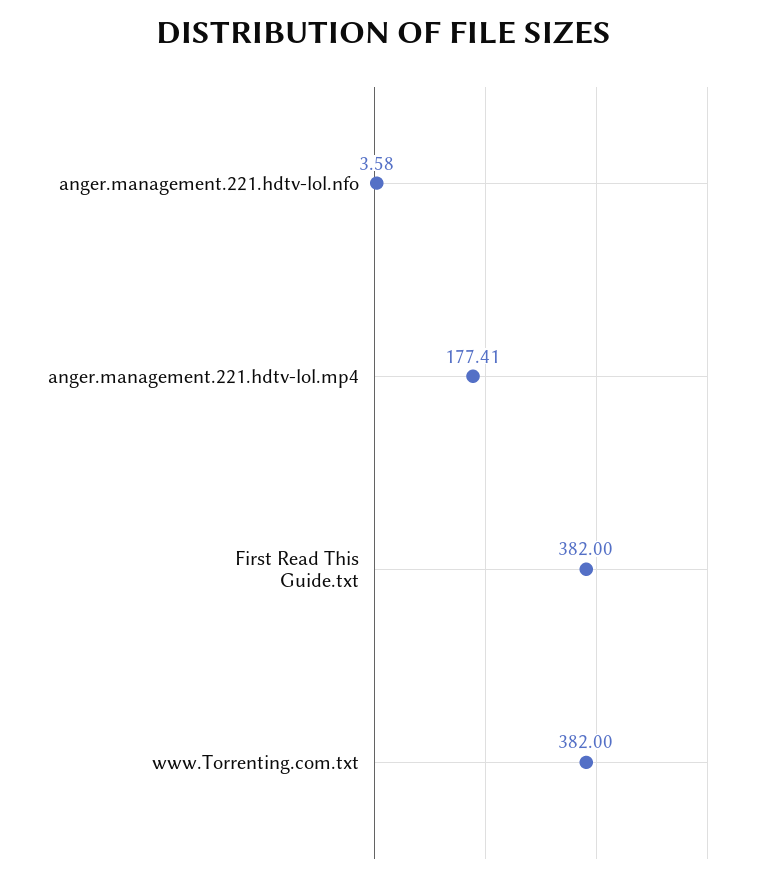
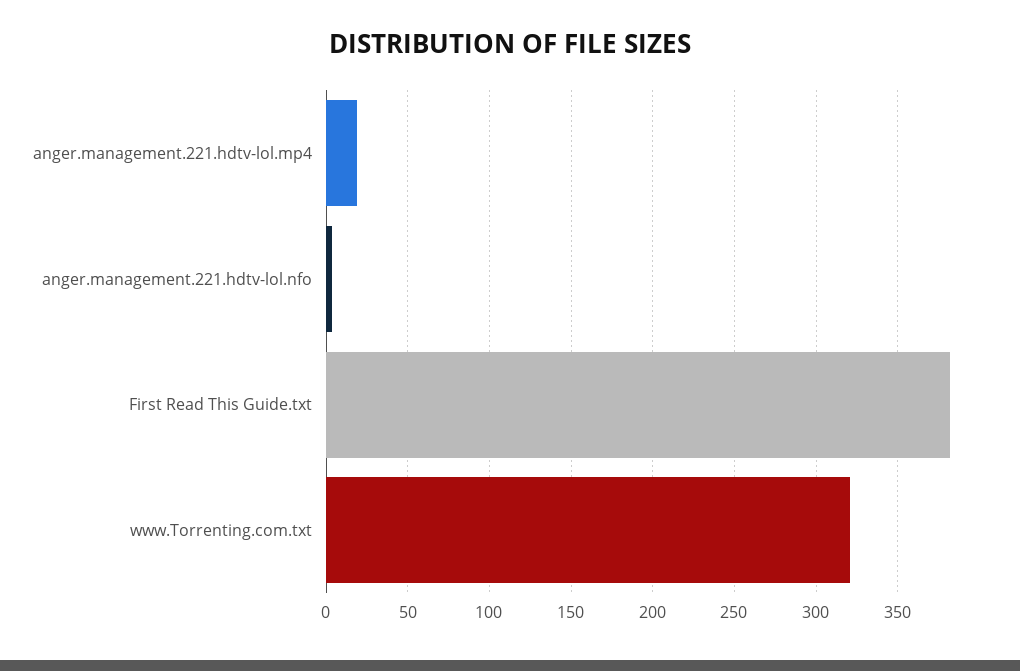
  {
    "anger.management.221.hdtv-lol.nfo": 3.58,
-   "anger.management.221.hdtv-lol.mp4": 177.41,
+   "anger.management.221.hdtv-lol.mp4": 20,
    "First Read This Guide.txt": 382,
-   "www.Torrenting.com.txt": 382
+   "www.Torrenting.com.txt": 320
  }

